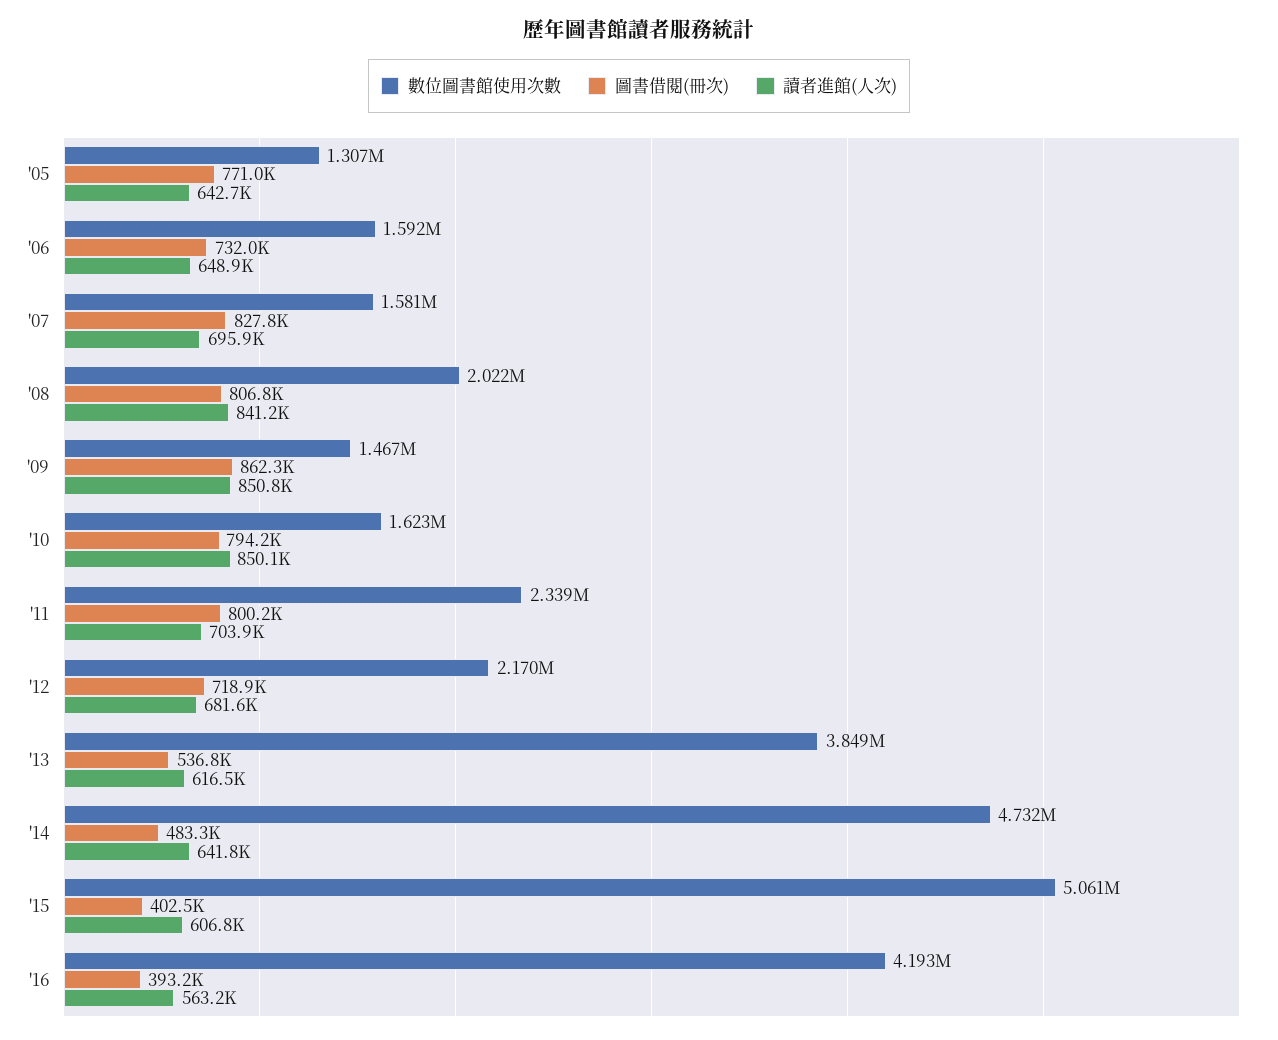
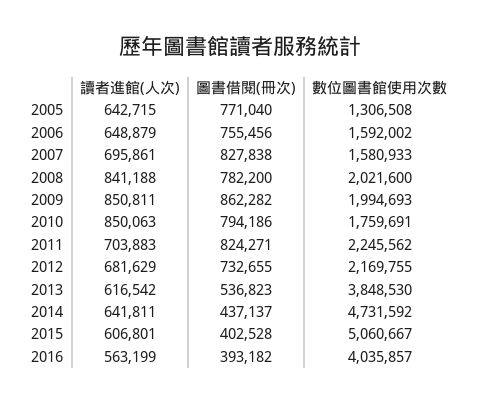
  {
    "數位圖書館使用次數": {
      "'05": 1306508,
      "'06": 1592002,
      "'07": 1580933,
      "'08": 2021600,
-     "'09": 1467000,
+     "'09": 1994693,
-     "'10": 1623000,
+     "'10": 1759691,
-     "'11": 2339000,
+     "'11": 2245562,
      "'12": 2169755,
      "'13": 3848530,
      "'14": 4731592,
      "'15": 5060667,
-     "'16": 4193000
+     "'16": 4035857
    },
    "圖書借閱(冊次)": {
      "'05": 771040,
-     "'06": 732000,
+     "'06": 755456,
      "'07": 827838,
-     "'08": 806800,
+     "'08": 782200,
      "'09": 862282,
      "'10": 794186,
-     "'11": 800200,
+     "'11": 824271,
-     "'12": 718900,
+     "'12": 732655,
      "'13": 536823,
-     "'14": 483300,
+     "'14": 437137,
      "'15": 402528,
      "'16": 393182
    },
    "讀者進館(人次)": {
      "'05": 642715,
      "'06": 648879,
      "'07": 695861,
      "'08": 841188,
      "'09": 850811,
      "'10": 850063,
      "'11": 703883,
      "'12": 681629,
      "'13": 616542,
      "'14": 641811,
      "'15": 606801,
      "'16": 563199
    }
  }

